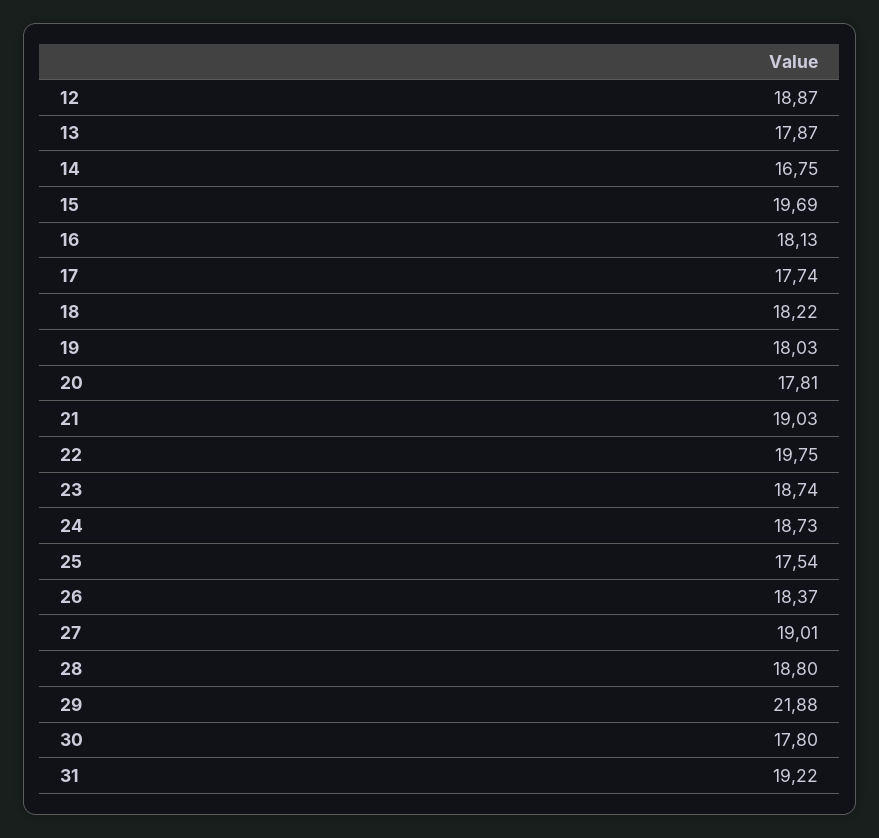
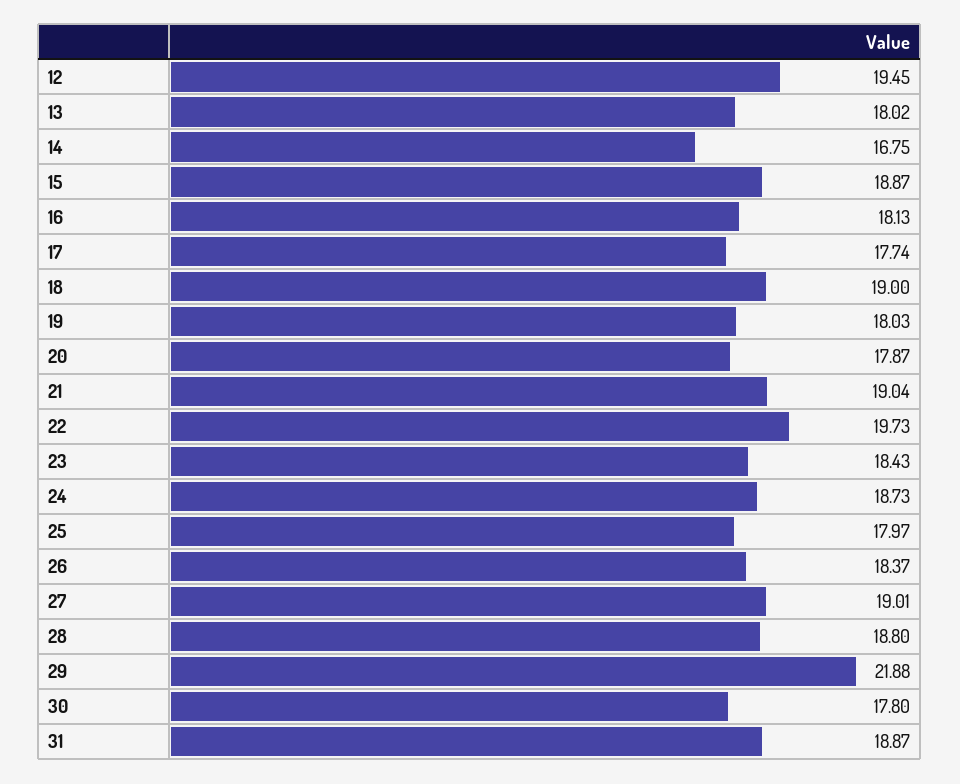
  {
-   "12": 18.87,
+   "12": 19.45,
-   "13": 17.87,
+   "13": 18.02,
    "14": 16.75,
-   "15": 19.69,
+   "15": 18.87,
    "16": 18.13,
    "17": 17.74,
-   "18": 18.22,
+   "18": 19,
    "19": 18.03,
-   "20": 17.81,
+   "20": 17.87,
-   "21": 19.03,
+   "21": 19.04,
-   "22": 19.75,
+   "22": 19.73,
-   "23": 18.74,
+   "23": 18.43,
    "24": 18.73,
-   "25": 17.54,
+   "25": 17.97,
    "26": 18.37,
    "27": 19.01,
    "28": 18.8,
    "29": 21.88,
    "30": 17.8,
-   "31": 19.22
+   "31": 18.87
  }

